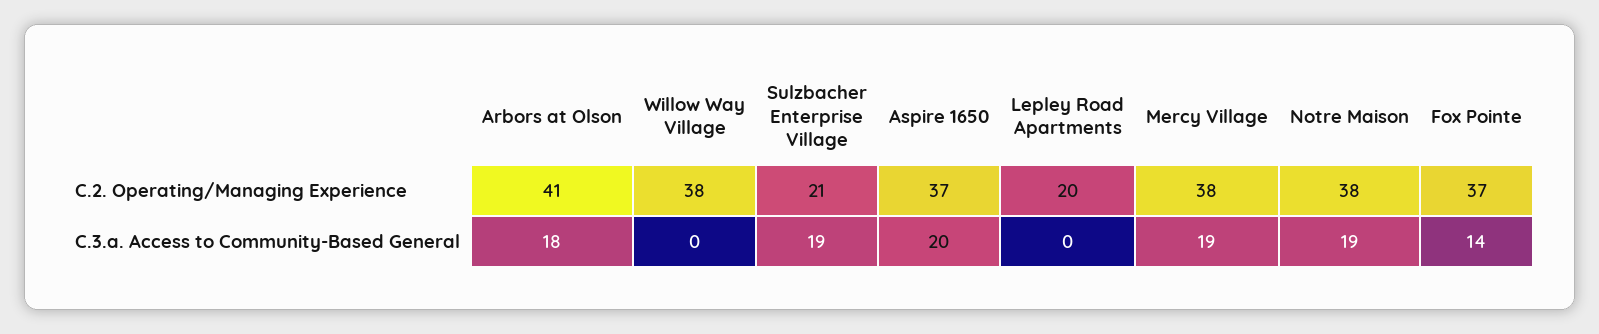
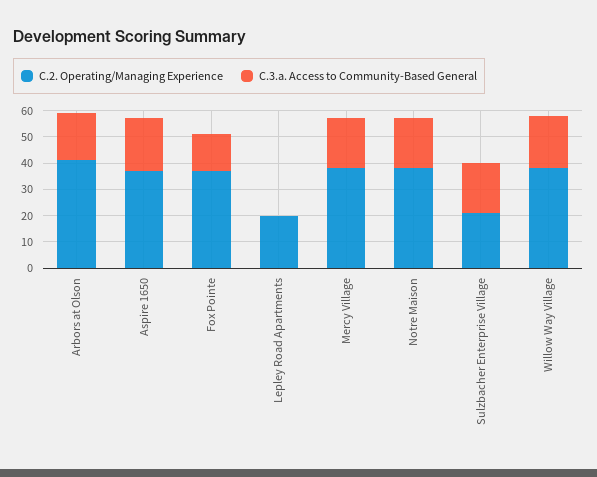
  {
    "C.2. Operating/Managing Experience": {
      "Arbors at Olson": 41,
      "Willow Way Village": 38,
      "Sulzbacher Enterprise Village": 21,
      "Aspire 1650": 37,
      "Lepley Road Apartments": 20,
      "Mercy Village": 38,
      "Notre Maison": 38,
      "Fox Pointe": 37
    },
    "C.3.a. Access to Community-Based General": {
      "Arbors at Olson": 18,
-     "Willow Way Village": 0,
+     "Willow Way Village": 20,
      "Sulzbacher Enterprise Village": 19,
      "Aspire 1650": 20,
      "Lepley Road Apartments": 0,
      "Mercy Village": 19,
      "Notre Maison": 19,
      "Fox Pointe": 14
    }
  }

